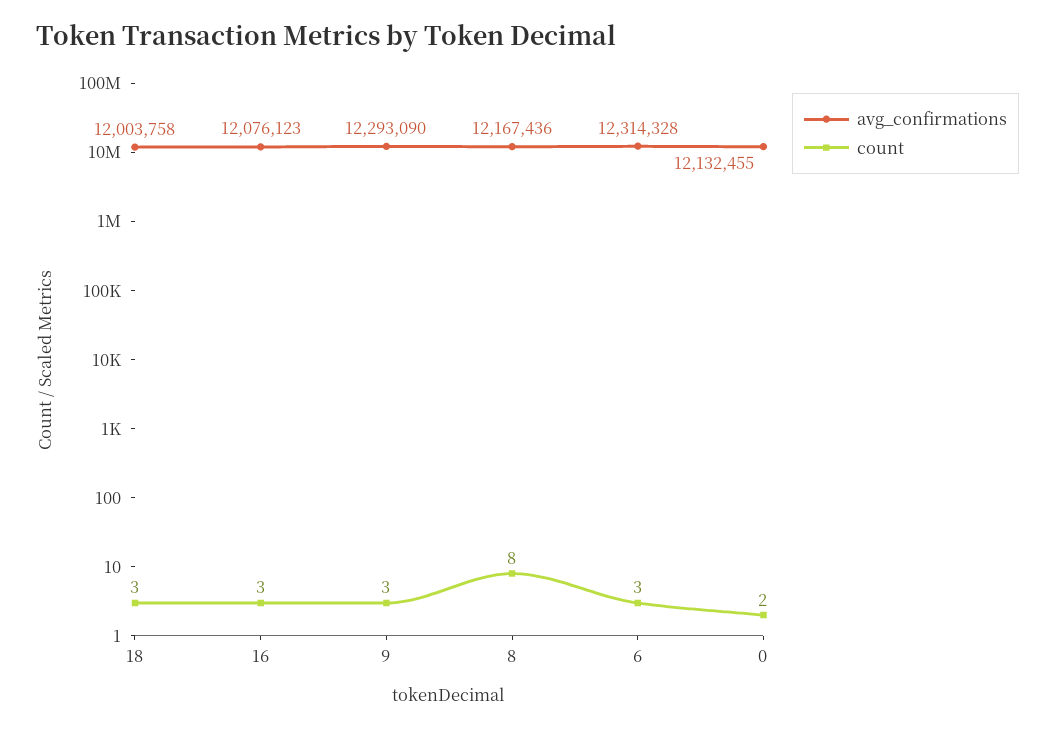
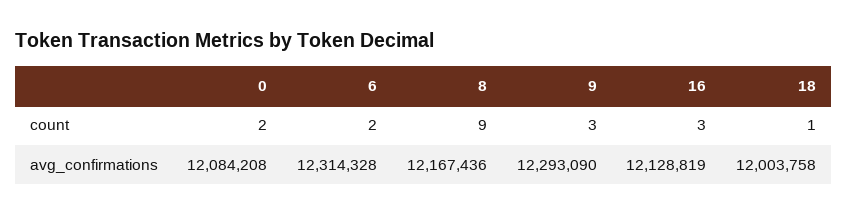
  {
    "avg_confirmations": {
      "18": 12003758,
-     "16": 12076123,
+     "16": 12128819,
      "9": 12293090,
      "8": 12167436,
      "6": 12314328,
-     "0": 12132455
+     "0": 12084208
    },
    "count": {
-     "18": 3,
+     "18": 1,
      "16": 3,
      "9": 3,
-     "8": 8,
+     "8": 9,
-     "6": 3,
+     "6": 2,
      "0": 2
    }
  }

